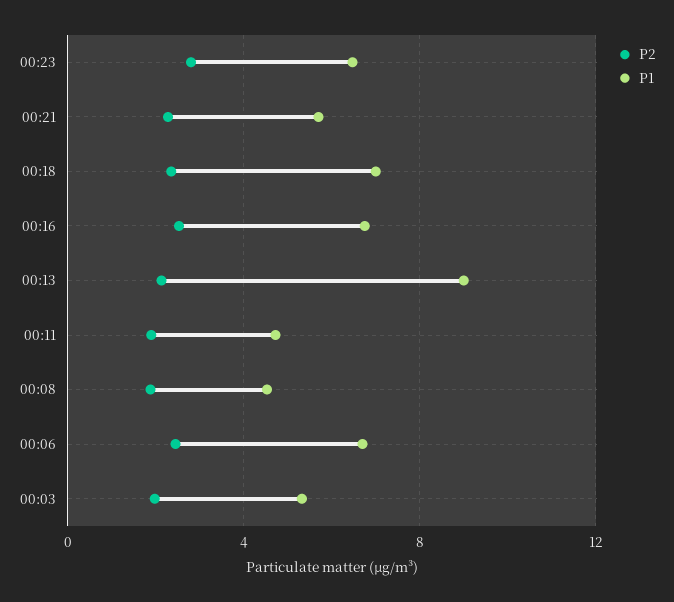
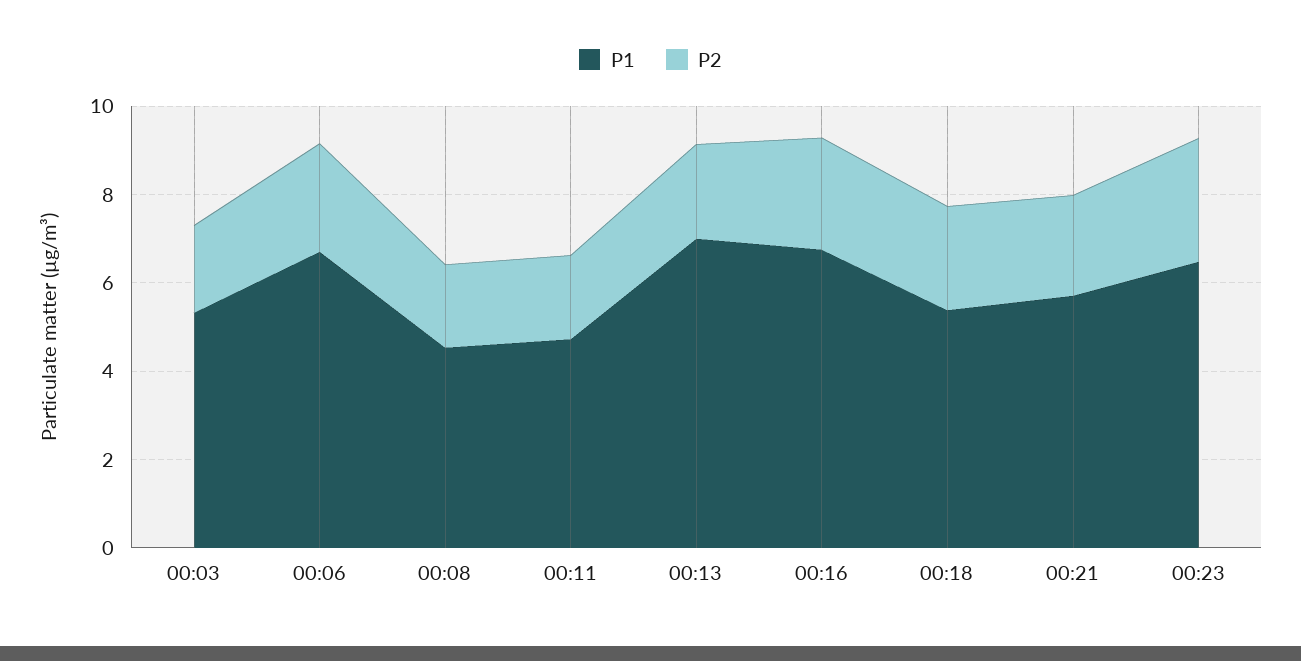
  {
    "P2": {
      "00:23": 3,
      "00:21": 2.5,
      "00:18": 2.5,
      "00:16": 2.5,
      "00:13": 2,
      "00:11": 2,
      "00:08": 2,
      "00:06": 2.5,
      "00:03": 2
    },
    "P1": {
      "00:23": 6.5,
      "00:21": 5.5,
-     "00:18": 7,
+     "00:18": 5.5,
      "00:16": 7,
-     "00:13": 9,
+     "00:13": 7,
      "00:11": 4.5,
      "00:08": 4.5,
      "00:06": 6.5,
      "00:03": 5.5
    }
  }

